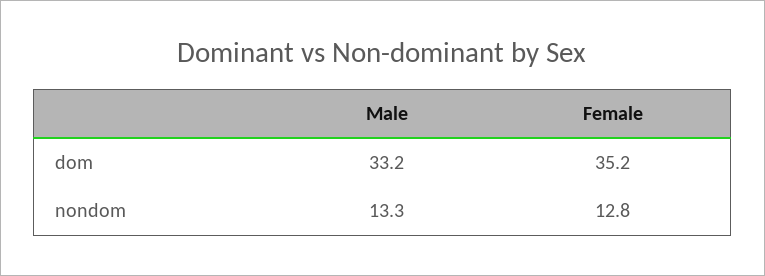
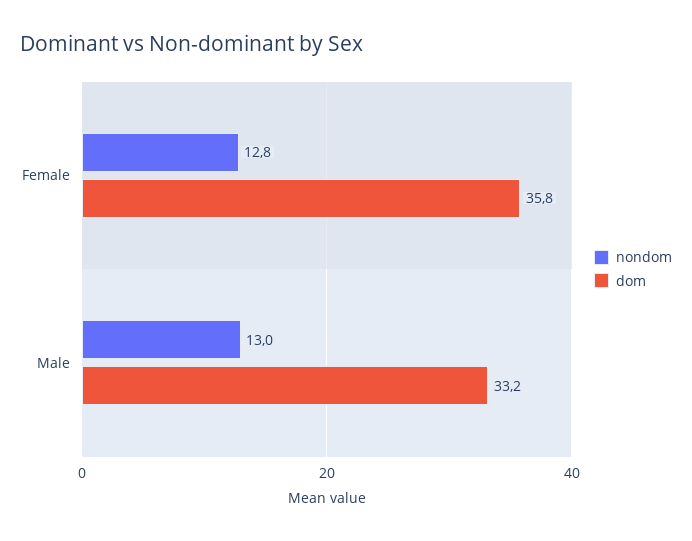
  {
    "dom": {
      "Male": 33.2,
-     "Female": 35.2
+     "Female": 35.8
    },
    "nondom": {
-     "Male": 13.3,
+     "Male": 13,
      "Female": 12.8
    }
  }

